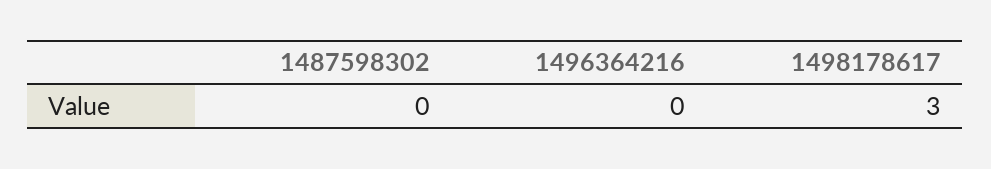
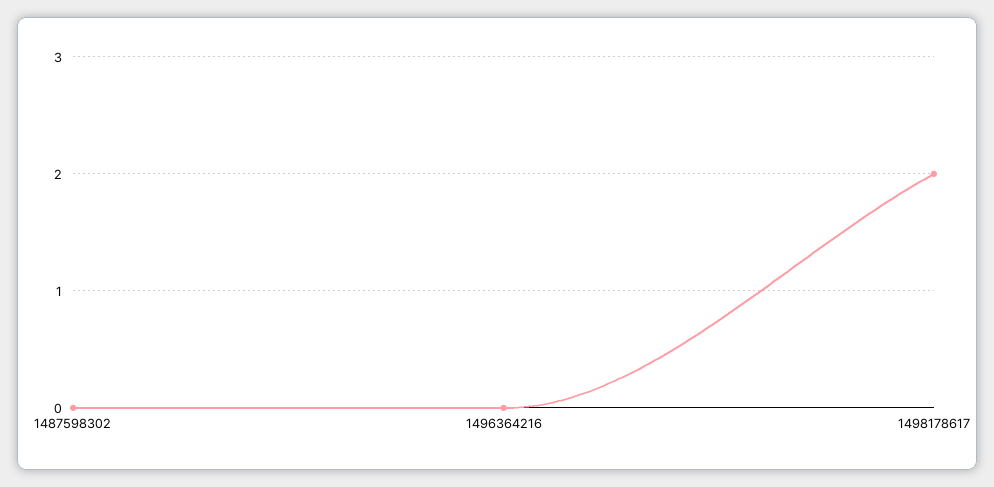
  {
    "1487598302": 0,
    "1496364216": 0,
-   "1498178617": 3
+   "1498178617": 2
  }

